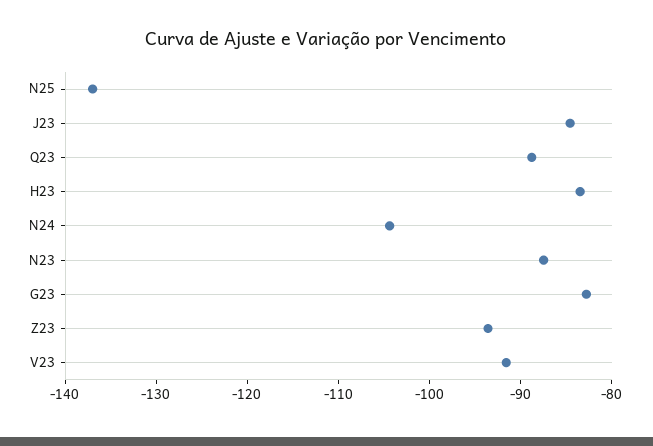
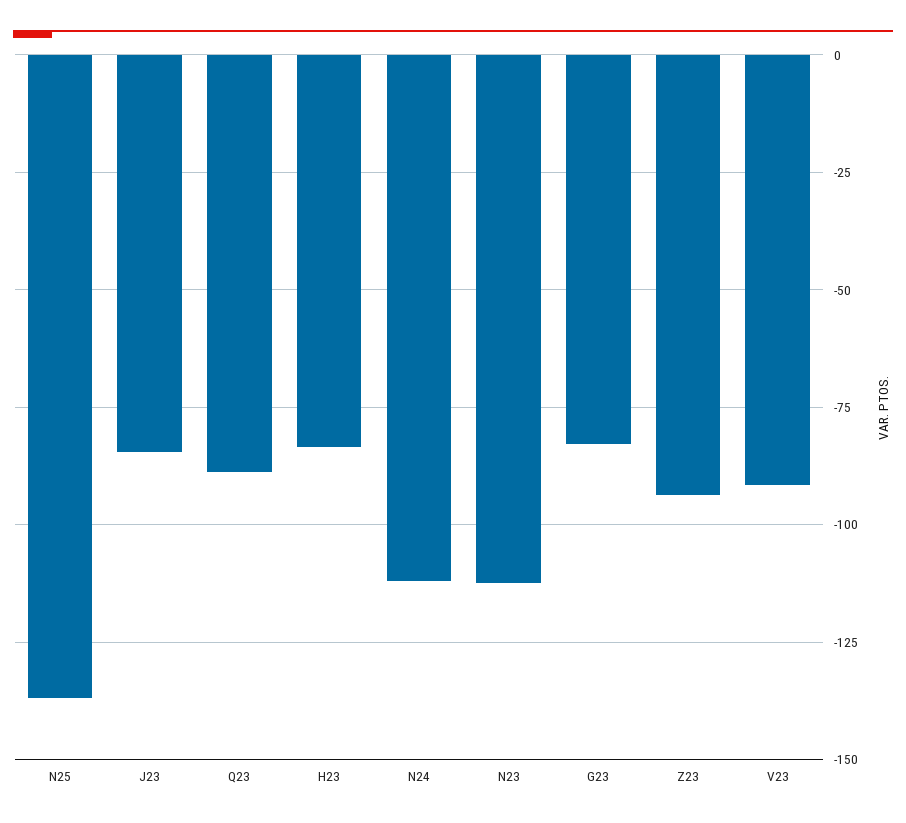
  {
    "N25": -138,
    "J23": -84,
    "Q23": -88,
    "H23": -84,
-   "N24": -104,
+   "N24": -112.5,
-   "N23": -88,
+   "N23": -112.5,
    "G23": -82,
    "Z23": -94,
    "V23": -92
  }

